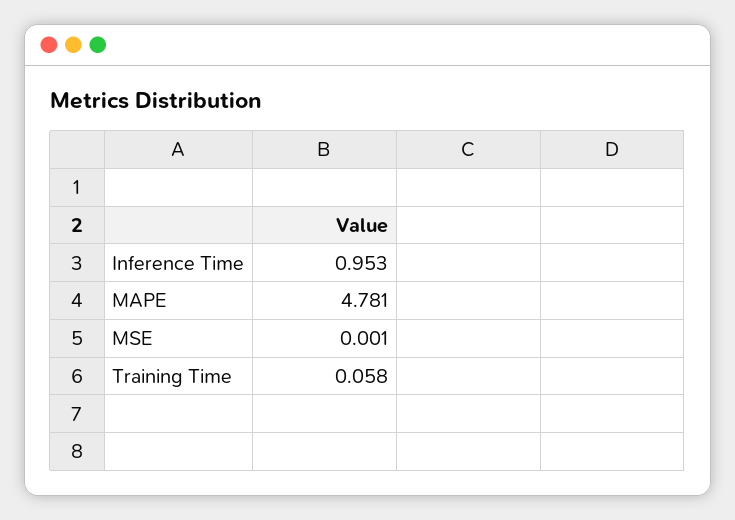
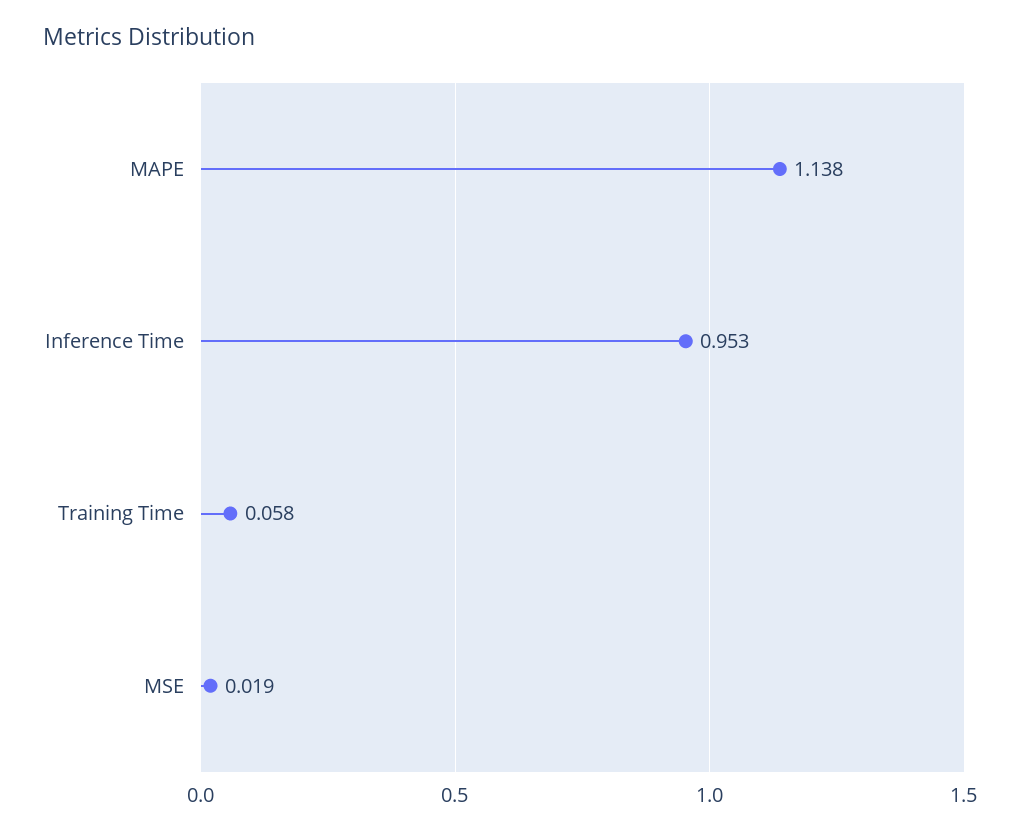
  {
    "Inference Time": 0.953,
-   "MAPE": 4.781,
+   "MAPE": 1.138,
-   "MSE": 0.001,
+   "MSE": 0.019,
    "Training Time": 0.058
  }

